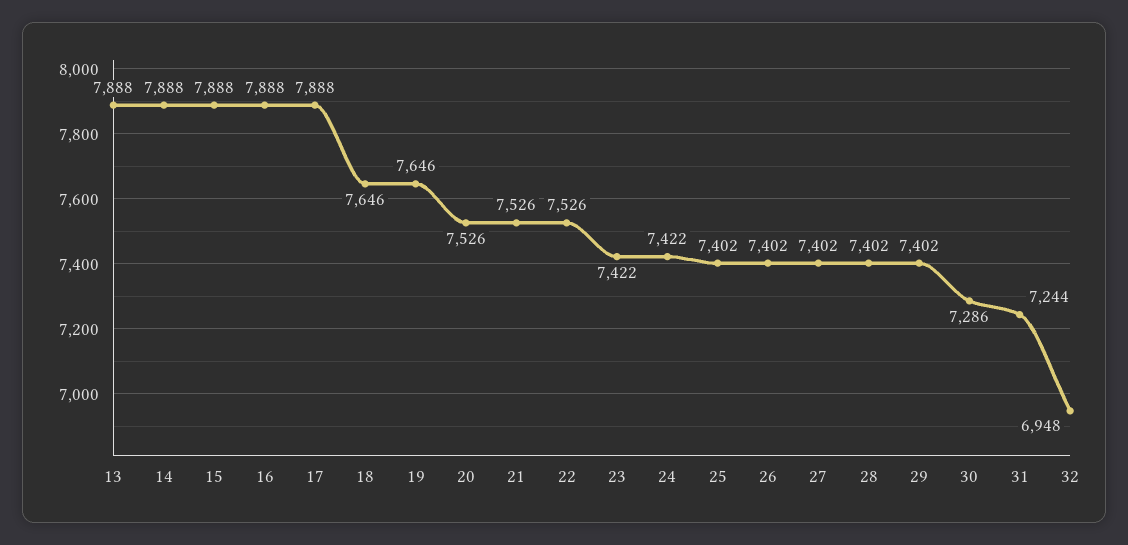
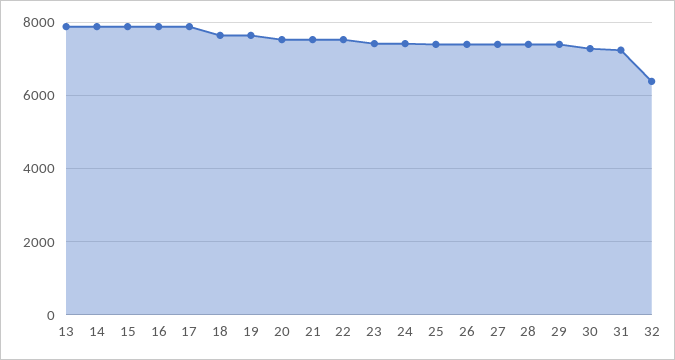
  {
    "13": 7888,
    "14": 7888,
    "15": 7888,
    "16": 7888,
    "17": 7888,
    "18": 7646,
    "19": 7646,
    "20": 7526,
    "21": 7526,
    "22": 7526,
    "23": 7422,
    "24": 7422,
    "25": 7402,
    "26": 7402,
    "27": 7402,
    "28": 7402,
    "29": 7402,
    "30": 7286,
    "31": 7244,
-   "32": 6948
+   "32": 6400
  }

